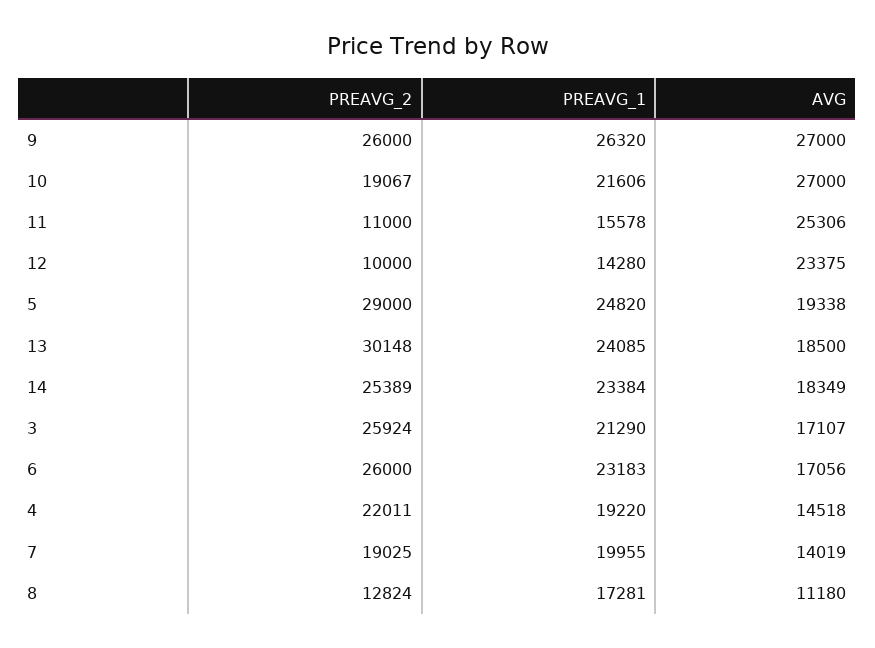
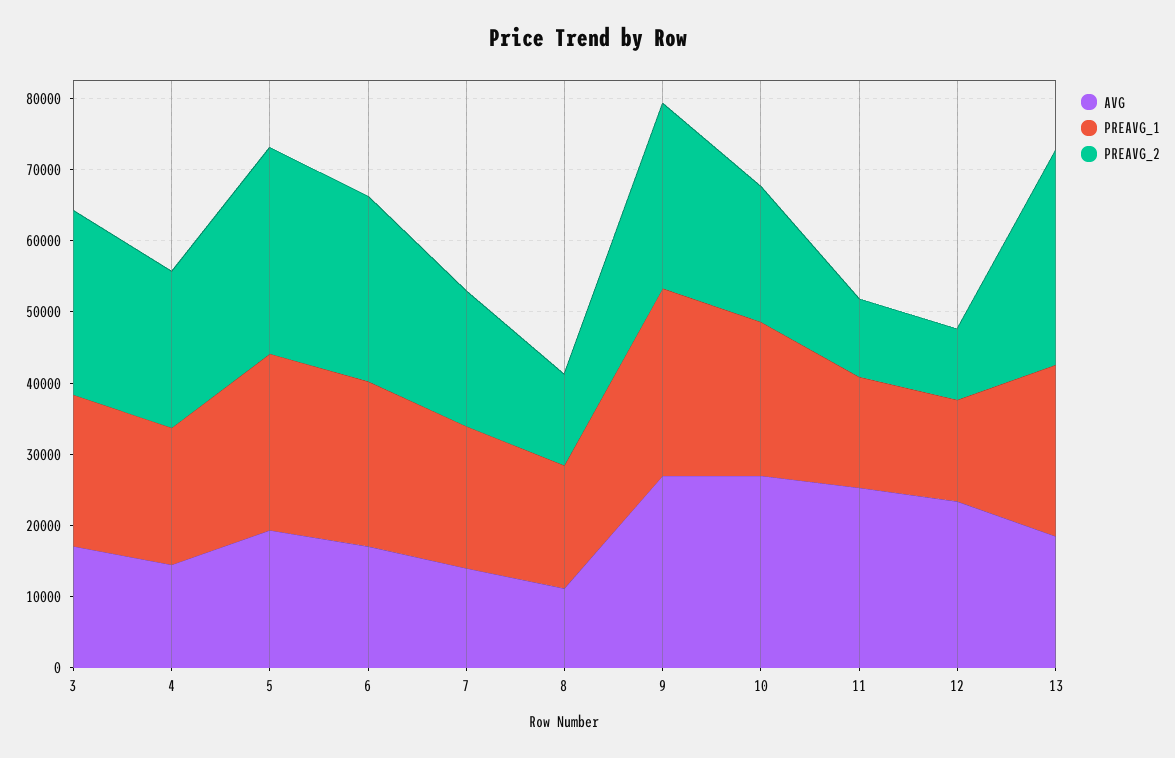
  {
    "PREAVG_2": {
      "9": 26000,
      "10": 19067,
      "11": 11000,
      "12": 10000,
      "5": 29000,
      "13": 30148,
-     "14": 25389,
      "3": 25924,
      "6": 26000,
      "4": 22011,
      "7": 19025,
      "8": 12824
    },
    "PREAVG_1": {
      "9": 26320,
      "10": 21606,
      "11": 15578,
      "12": 14280,
      "5": 24820,
      "13": 24085,
-     "14": 23384,
      "3": 21290,
      "6": 23183,
      "4": 19220,
      "7": 19955,
      "8": 17281
    },
    "AVG": {
      "9": 27000,
      "10": 27000,
      "11": 25306,
      "12": 23375,
      "5": 19338,
      "13": 18500,
-     "14": 18349,
      "3": 17107,
      "6": 17056,
      "4": 14518,
      "7": 14019,
      "8": 11180
    }
  }

